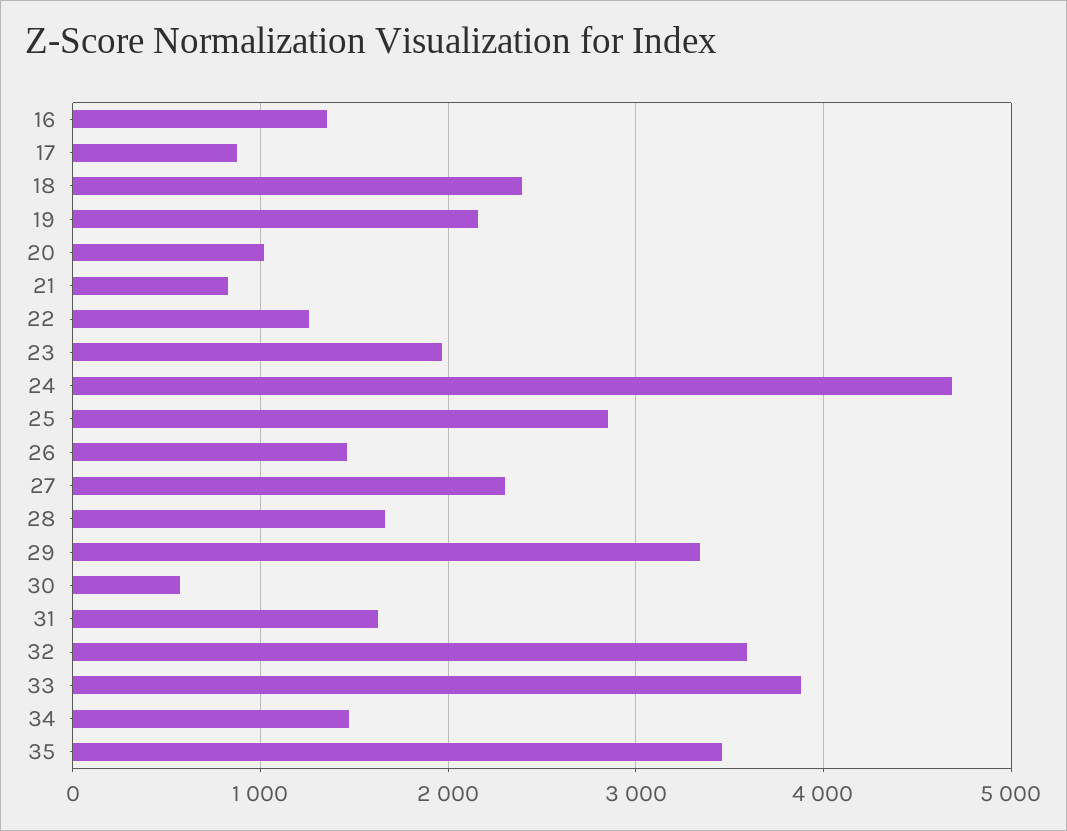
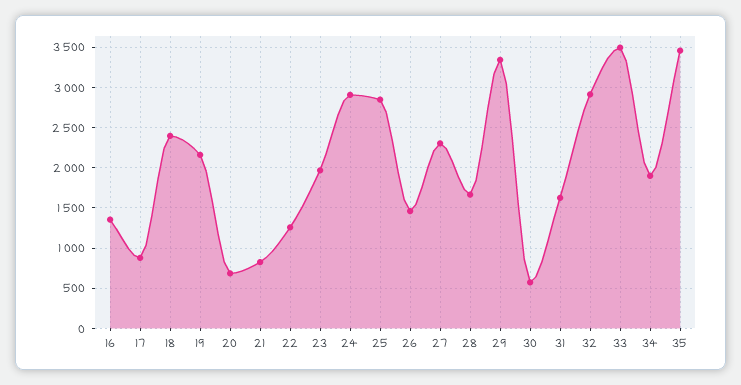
  {
    "16": 1400,
    "17": 900,
    "18": 2400,
    "19": 2200,
-   "20": 1000,
+   "20": 700,
    "21": 800,
    "22": 1300,
    "23": 2000,
-   "24": 4700,
+   "24": 2900,
    "25": 2900,
    "26": 1500,
    "27": 2300,
    "28": 1700,
    "29": 3300,
    "30": 600,
    "31": 1600,
-   "32": 3600,
+   "32": 2900,
-   "33": 3900,
+   "33": 3500,
-   "34": 1500,
+   "34": 1900,
    "35": 3500
  }

